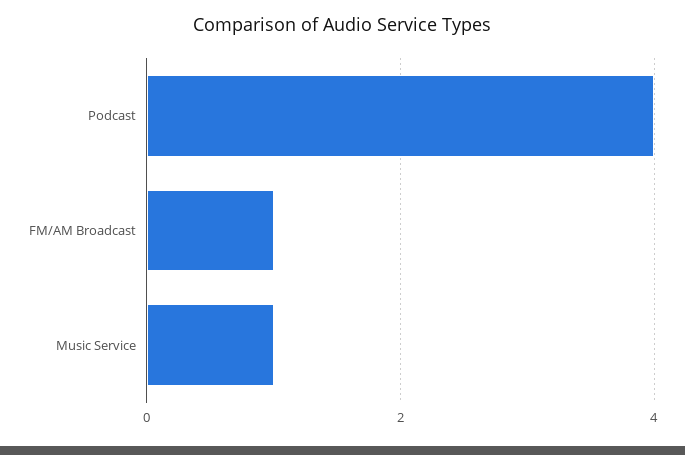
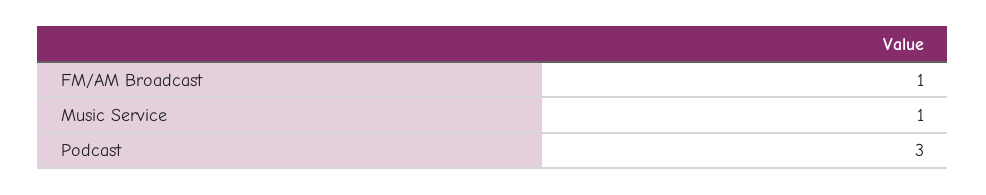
  {
-   "Podcast": 4,
+   "Podcast": 3,
    "FM/AM Broadcast": 1,
    "Music Service": 1
  }

